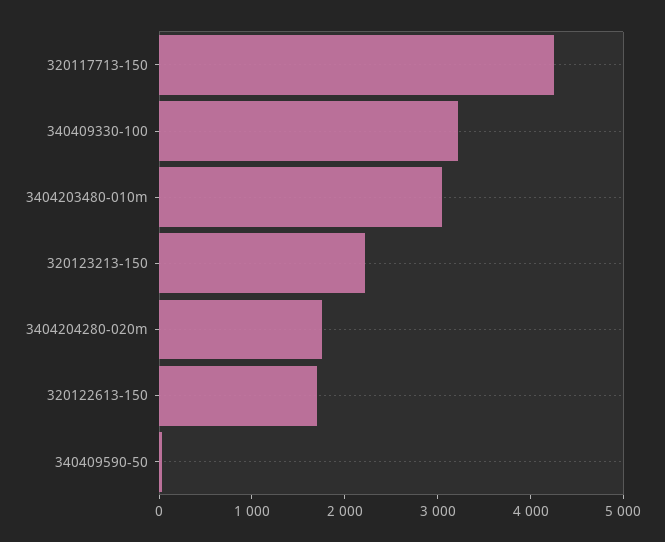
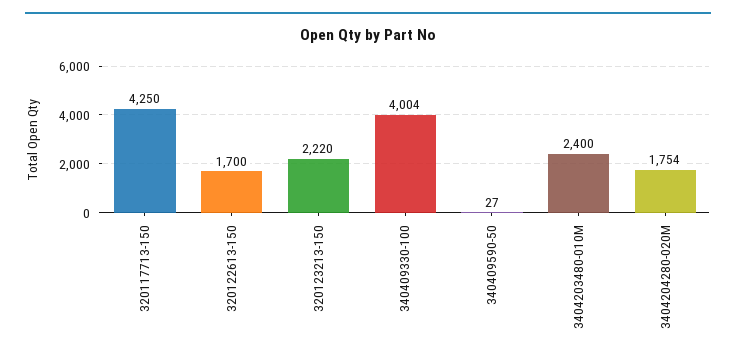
  {
    "320117713-150": 4250,
-   "340409330-100": 3200,
+   "340409330-100": 4004,
-   "3404203480-010m": 3000,
+   "3404203480-010m": 2400,
    "320123213-150": 2220,
    "3404204280-020m": 1754,
    "320122613-150": 1700,
    "340409590-50": 27
  }

